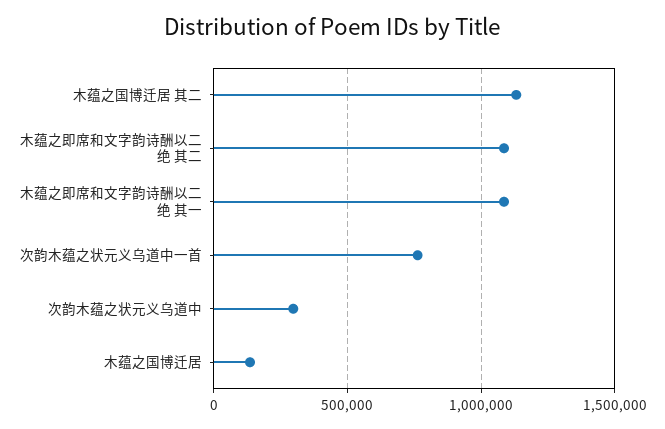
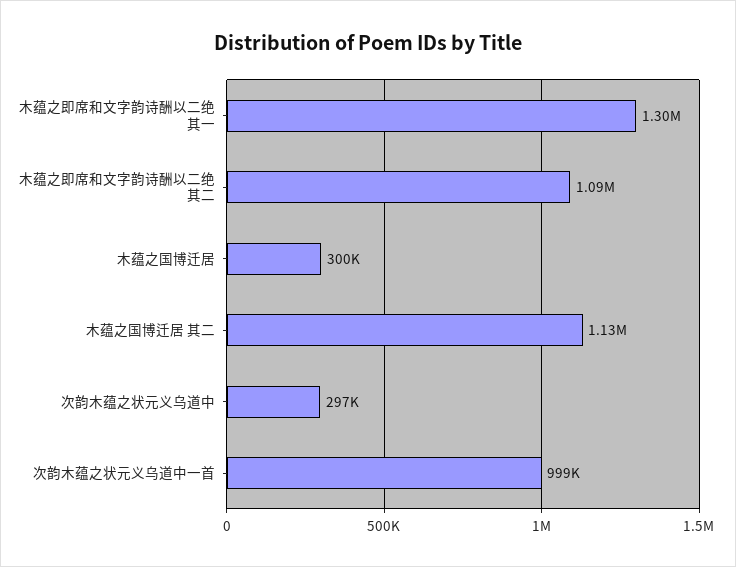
  {
    "木蕴之国博迁居 其二": 1130000,
    "木蕴之即席和文字韵诗酬以二绝 其二": 1090000,
-   "木蕴之即席和文字韵诗酬以二绝 其一": 1100000,
+   "木蕴之即席和文字韵诗酬以二绝 其一": 1300000,
-   "次韵木蕴之状元义乌道中一首": 750000,
+   "次韵木蕴之状元义乌道中一首": 999000,
    "次韵木蕴之状元义乌道中": 297000,
-   "木蕴之国博迁居": 150000
+   "木蕴之国博迁居": 300000
  }

